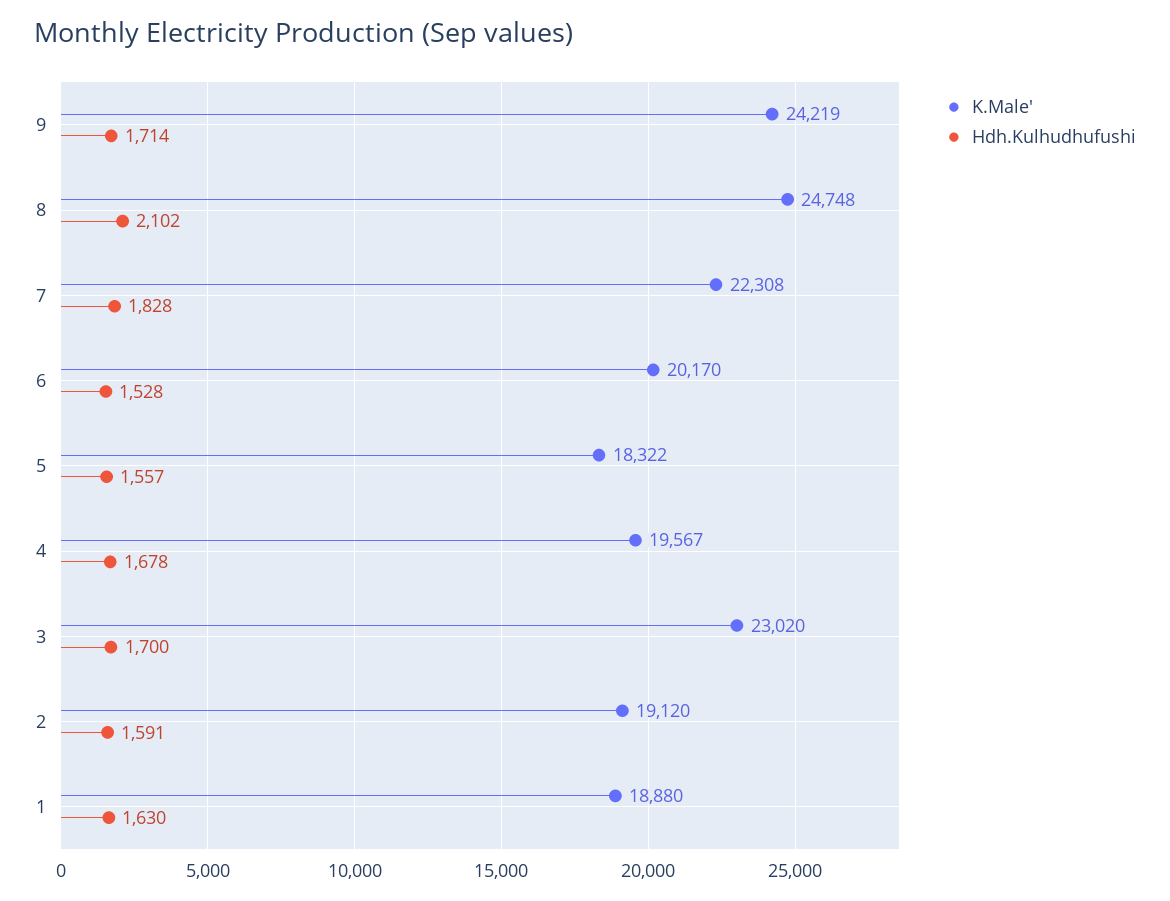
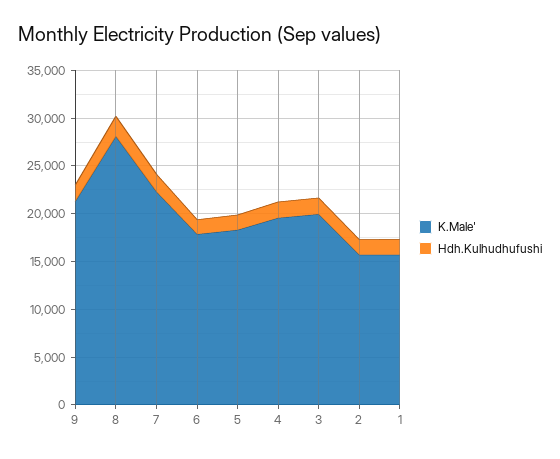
  {
    "K.Male'": {
-     "9": 24219,
+     "9": 21000,
-     "8": 24748,
+     "8": 28000,
      "7": 22308,
-     "6": 20170,
+     "6": 18000,
      "5": 18322,
      "4": 19567,
-     "3": 23020,
+     "3": 20000,
-     "2": 19120,
+     "2": 16000,
-     "1": 18880
+     "1": 16000
    },
    "Hdh.Kulhudhufushi": {
      "9": 1714,
      "8": 2102,
      "7": 1828,
      "6": 1528,
      "5": 1557,
      "4": 1678,
      "3": 1700,
      "2": 1591,
      "1": 1630
    }
  }

